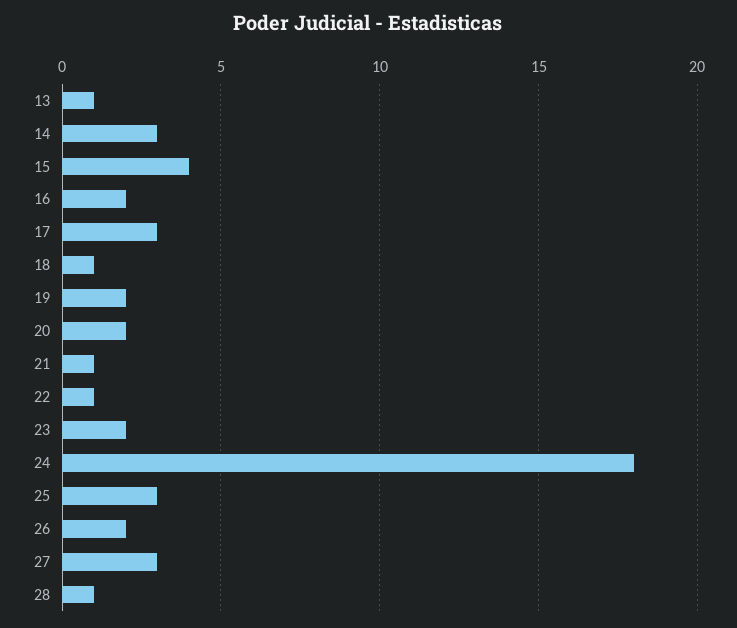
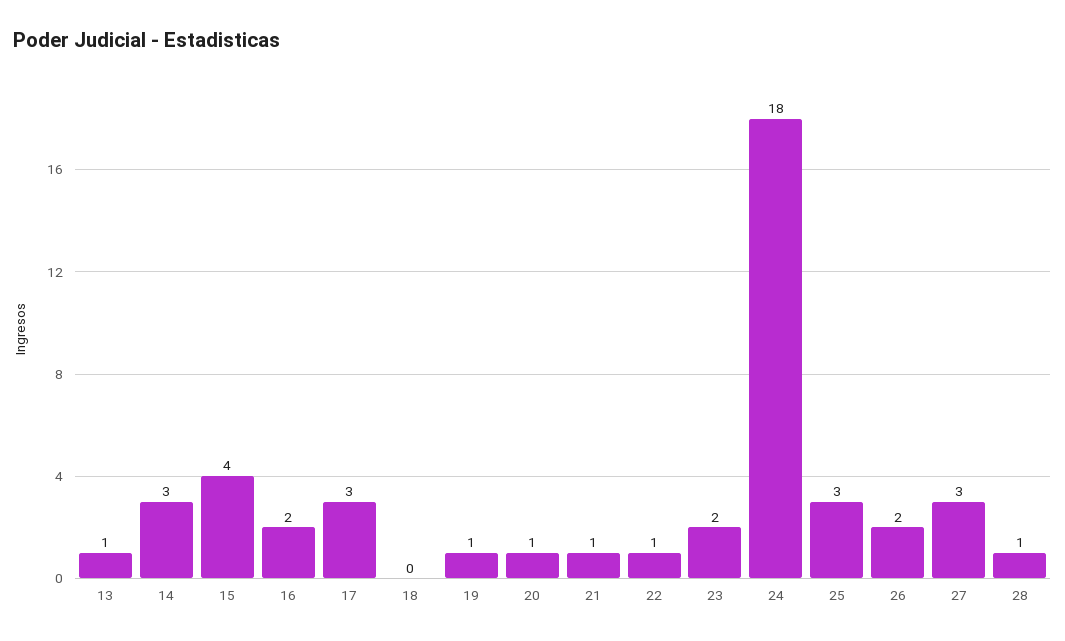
  {
    "13": 1,
    "14": 3,
    "15": 4,
    "16": 2,
    "17": 3,
-   "18": 1,
+   "18": 0,
-   "19": 2,
+   "19": 1,
-   "20": 2,
+   "20": 1,
    "21": 1,
    "22": 1,
    "23": 2,
    "24": 18,
    "25": 3,
    "26": 2,
    "27": 3,
    "28": 1
  }

